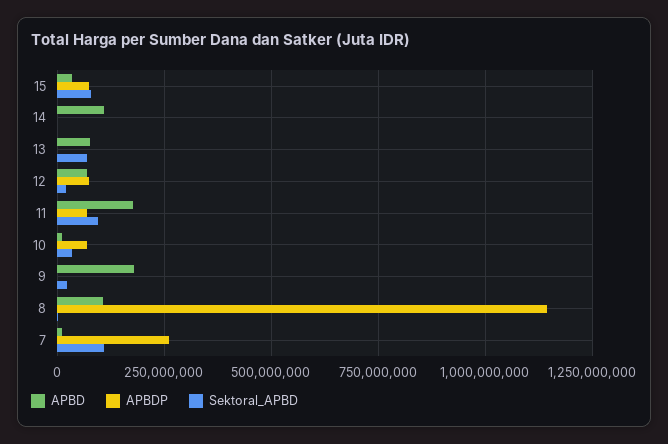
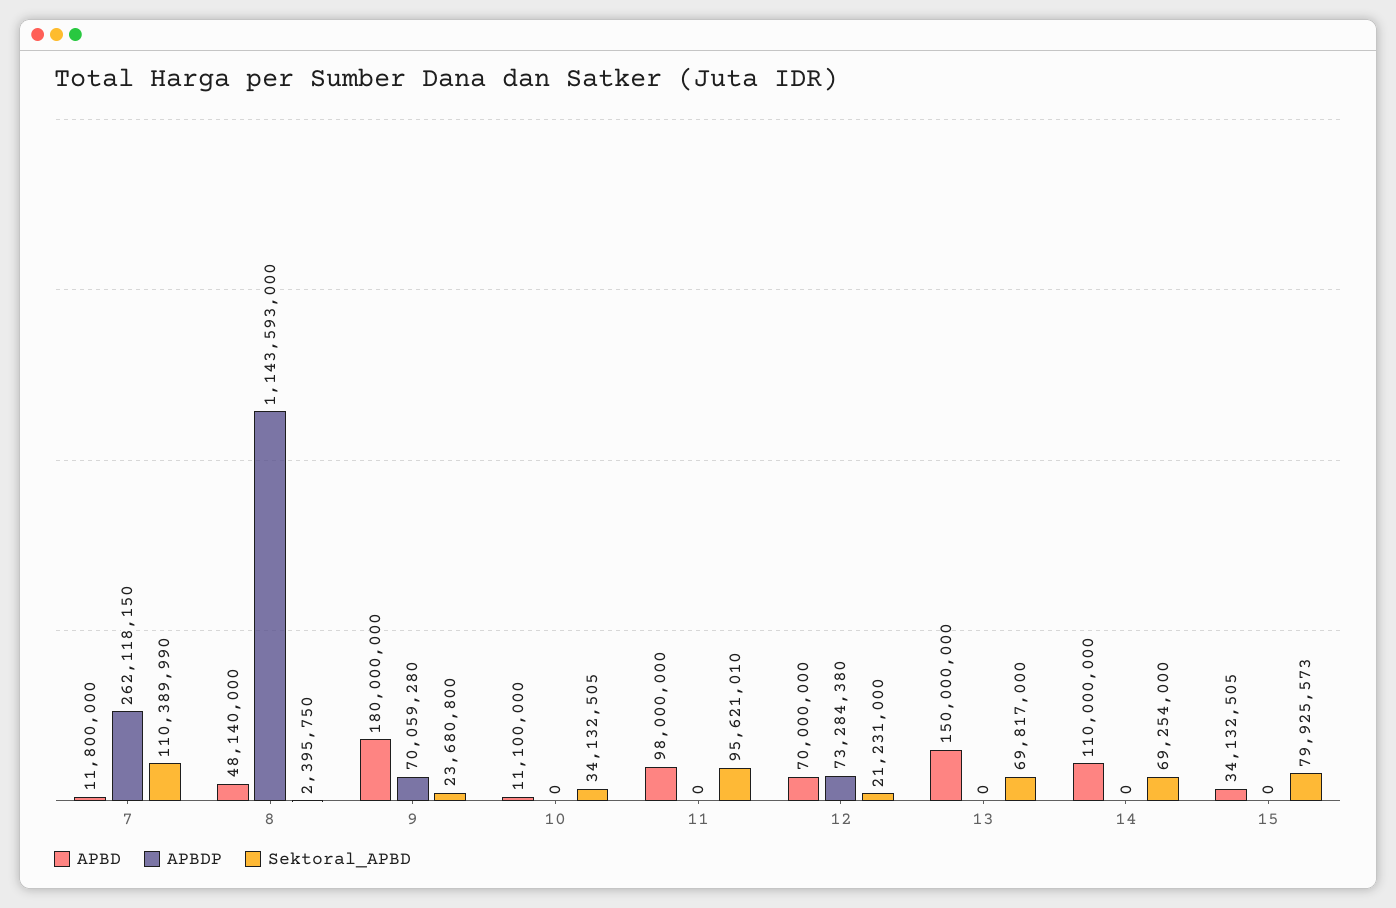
  {
    "APBD": {
      "15": 34132505,
      "14": 110000000,
-     "13": 75000000,
+     "13": 150000000,
      "12": 70000000,
-     "11": 175000000,
+     "11": 98000000,
      "10": 11100000,
      "9": 180000000,
-     "8": 100000000,
+     "8": 48140000,
      "7": 11800000
    },
    "APBDP": {
-     "15": 75000000,
+     "15": 0,
      "14": 0,
      "13": 0,
      "12": 73284380,
-     "11": 75000000,
+     "11": 0,
-     "10": 75000000,
+     "10": 0,
-     "9": 0,
+     "9": 70059280,
      "8": 1143593000,
      "7": 262118150
    },
    "Sektoral_APBD": {
      "15": 79925573,
-     "14": 0,
+     "14": 69254000,
      "13": 69817000,
      "12": 21231000,
      "11": 95621010,
      "10": 34132505,
      "9": 23680800,
      "8": 2395750,
      "7": 110389990
    }
  }

